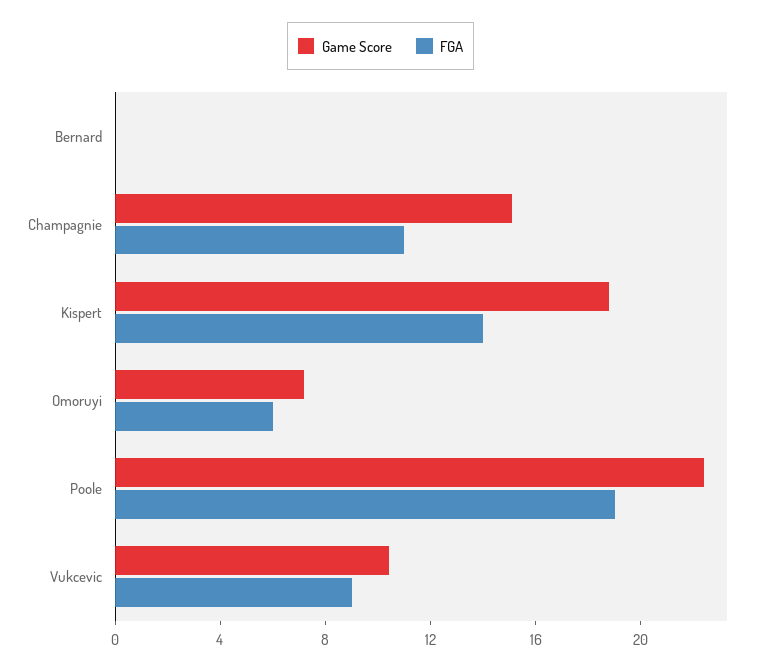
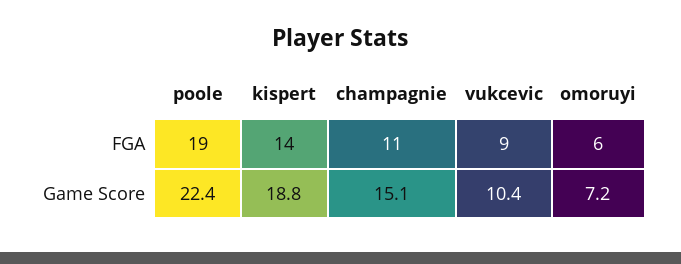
  {
    "Game Score": {
-     "Bernard": 0,
      "Champagnie": 15.1,
      "Kispert": 18.8,
      "Omoruyi": 7.2,
      "Poole": 22.4,
      "Vukcevic": 10.4
    },
    "FGA": {
-     "Bernard": 0,
      "Champagnie": 11,
      "Kispert": 14,
      "Omoruyi": 6,
      "Poole": 19,
      "Vukcevic": 9
    }
  }

